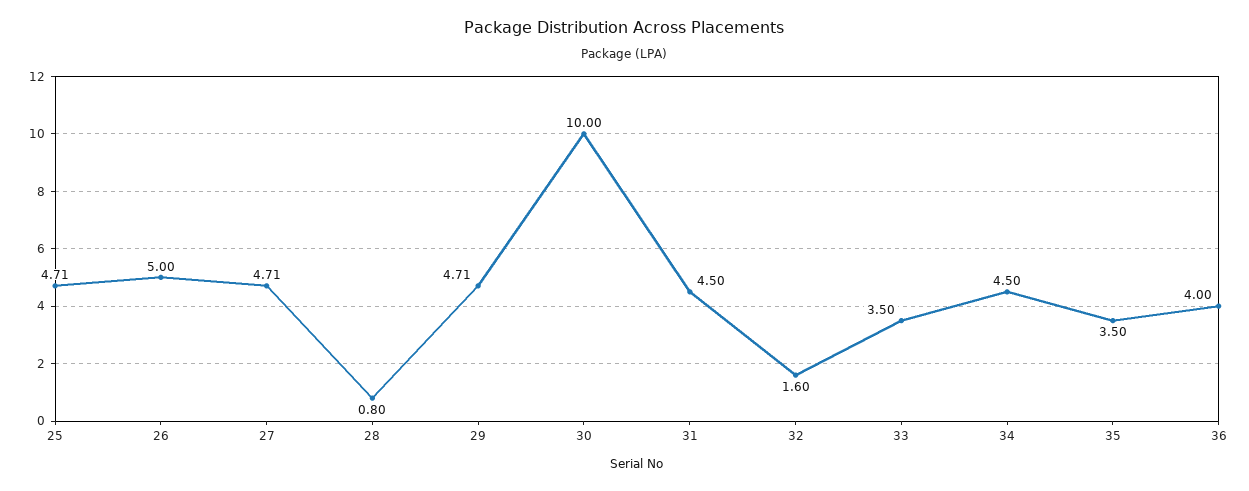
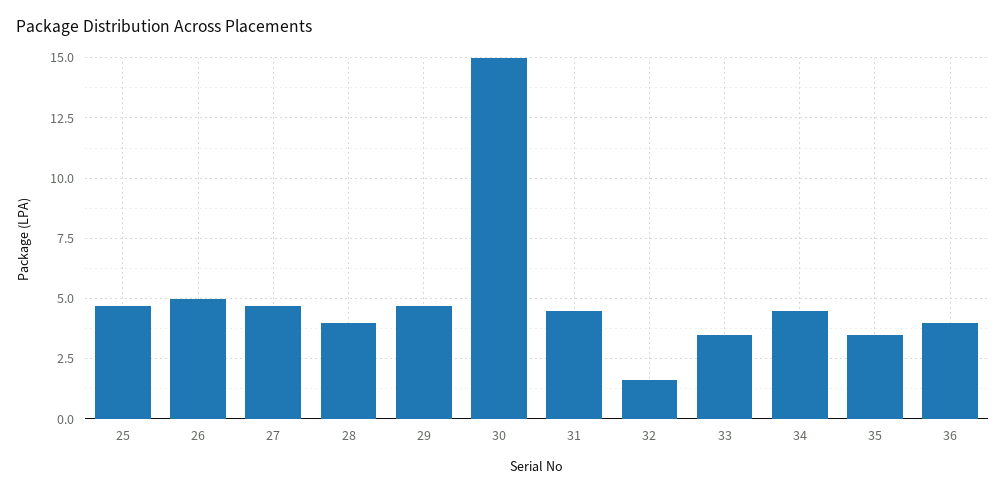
  {
    "25": 4.71,
    "26": 5,
    "27": 4.71,
-   "28": 0.8,
+   "28": 4,
    "29": 4.71,
-   "30": 10,
+   "30": 15,
    "31": 4.5,
    "32": 1.6,
    "33": 3.5,
    "34": 4.5,
    "35": 3.5,
    "36": 4
  }

